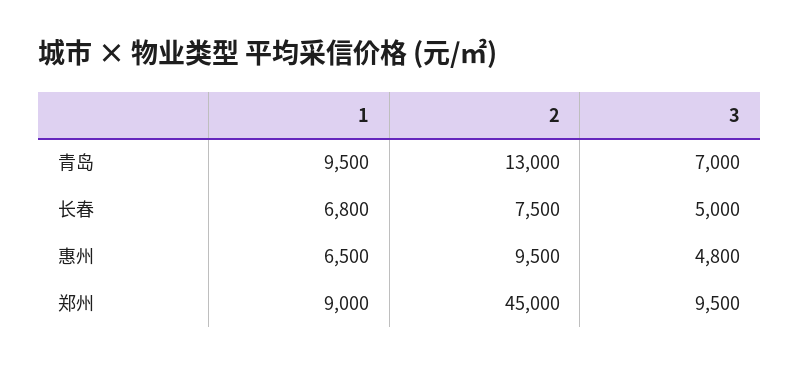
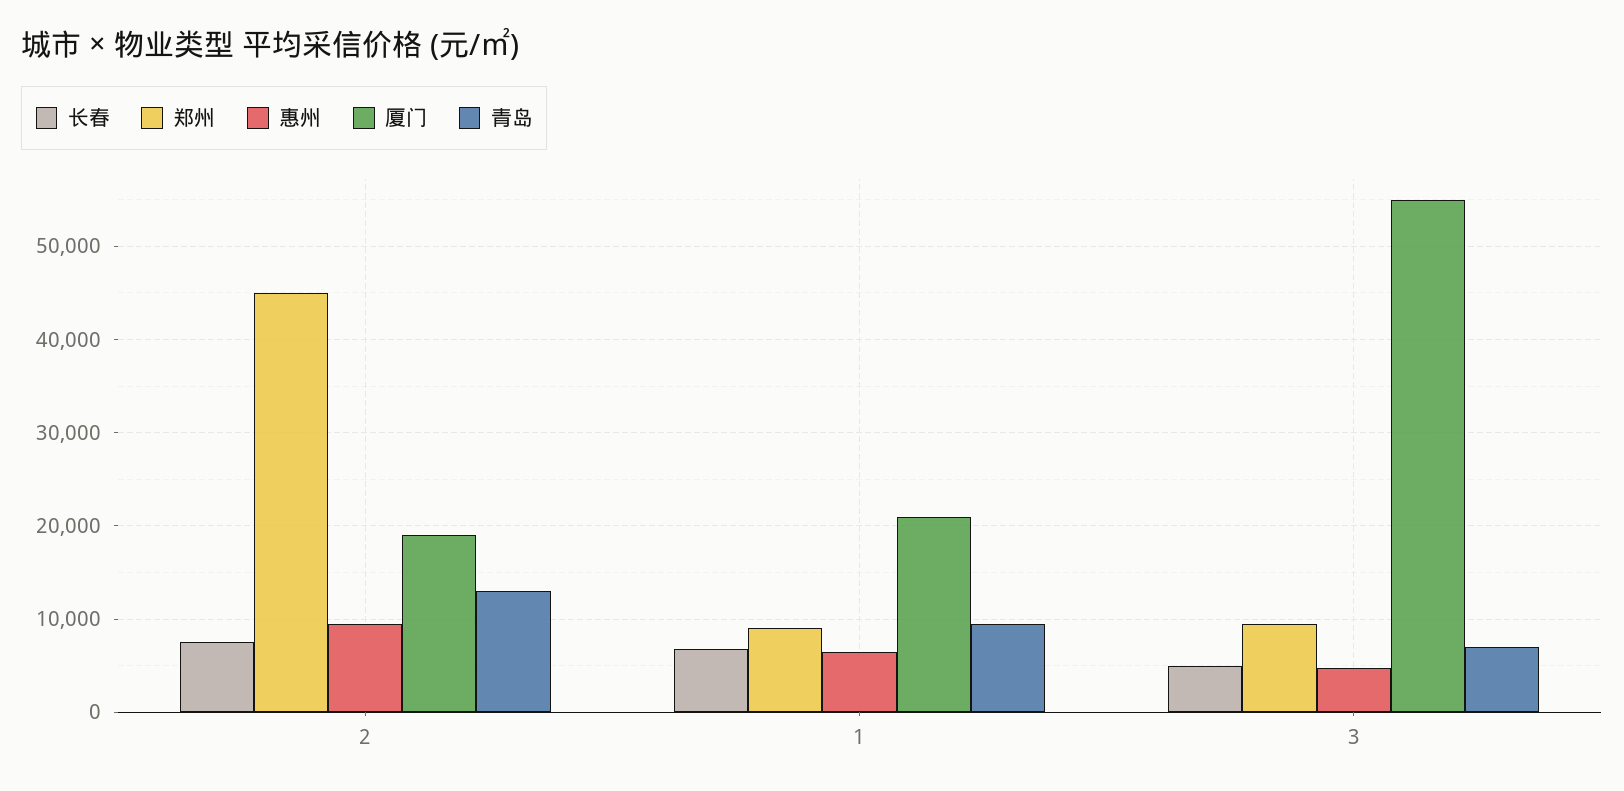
  {
    "青岛": {
      "1": 9500,
      "2": 13000,
      "3": 7000
    },
    "长春": {
      "1": 6800,
      "2": 7500,
      "3": 5000
    },
    "惠州": {
      "1": 6500,
      "2": 9500,
      "3": 4800
    },
    "郑州": {
      "1": 9000,
      "2": 45000,
      "3": 9500
-   }
+   },
+   "厦门": {
+     "2": 19000,
+     "1": 21000,
+     "3": 55000
+   }
  }

